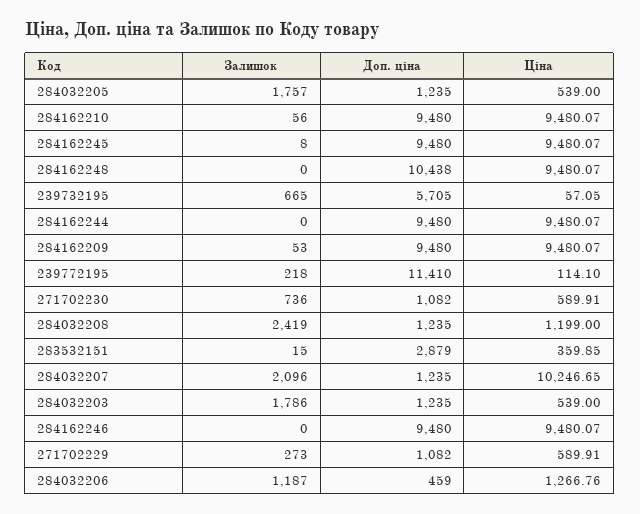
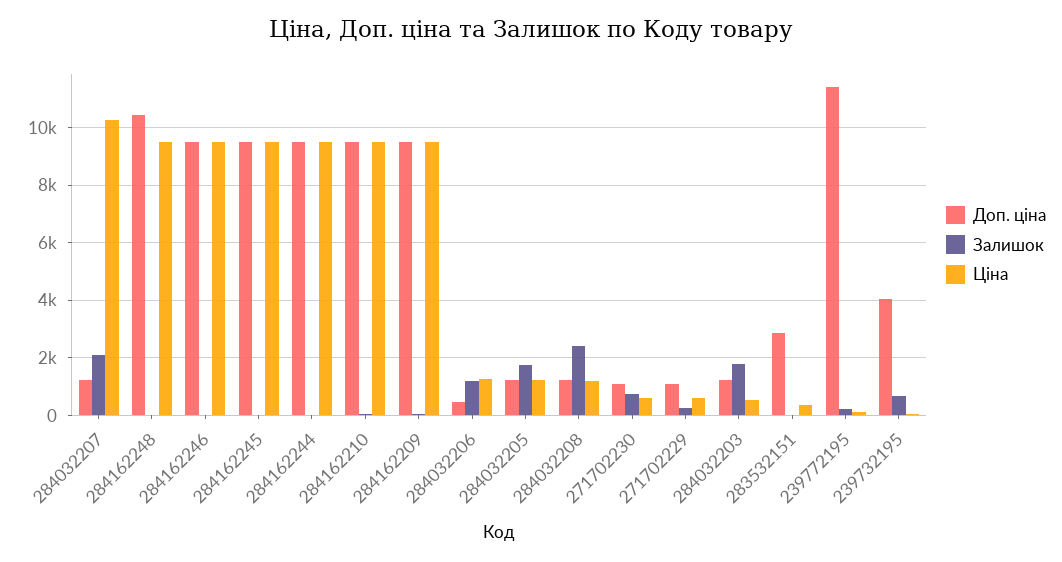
  {
    "Залишок": {
      "284032205": 1757,
      "284162210": 56,
      "284162245": 8,
      "284162248": 0,
      "239732195": 665,
      "284162244": 0,
      "284162209": 53,
      "239772195": 218,
      "271702230": 736,
      "284032208": 2419,
      "283532151": 15,
      "284032207": 2096,
      "284032203": 1786,
      "284162246": 0,
      "271702229": 273,
      "284032206": 1187
    },
    "Доп. ціна": {
      "284032205": 1235,
      "284162210": 9480,
      "284162245": 9480,
      "284162248": 10438,
-     "239732195": 5705,
+     "239732195": 4000,
      "284162244": 9480,
      "284162209": 9480,
      "239772195": 11410,
      "271702230": 1082,
      "284032208": 1235,
      "283532151": 2879,
      "284032207": 1235,
      "284032203": 1235,
      "284162246": 9480,
      "271702229": 1082,
      "284032206": 459
    },
    "Ціна": {
-     "284032205": 539,
+     "284032205": 1250,
      "284162210": 9480.07,
      "284162245": 9480.07,
      "284162248": 9480.07,
      "239732195": 57.05,
      "284162244": 9480.07,
      "284162209": 9480.07,
      "239772195": 114.1,
      "271702230": 589.91,
      "284032208": 1199,
      "283532151": 359.85,
      "284032207": 10246.65,
      "284032203": 539,
      "284162246": 9480.07,
      "271702229": 589.91,
      "284032206": 1266.76
    }
  }

